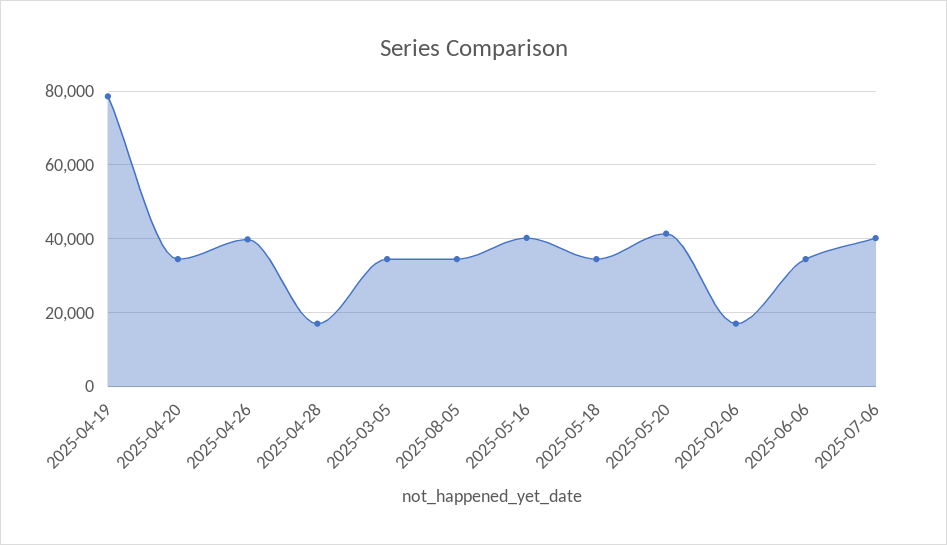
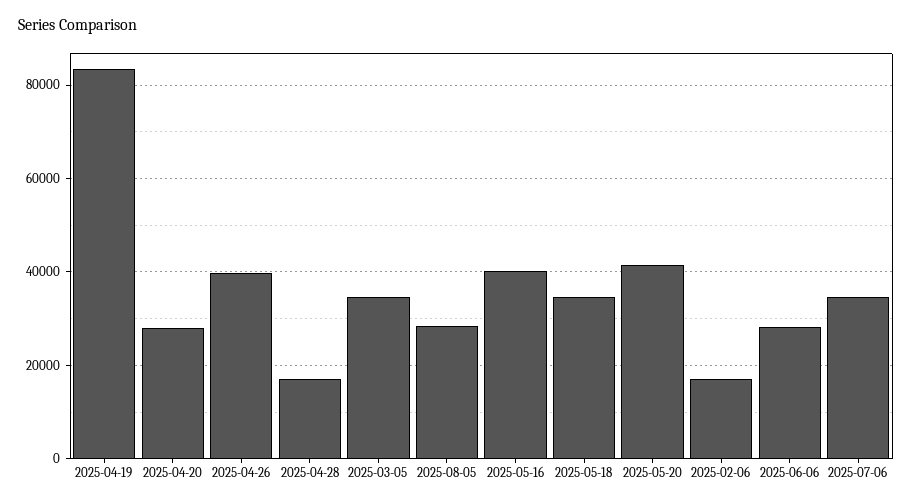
  {
-   "2025-04-19": 78000,
+   "2025-04-19": 84000,
-   "2025-04-20": 34000,
+   "2025-04-20": 28000,
    "2025-04-26": 40000,
    "2025-04-28": 18000,
    "2025-03-05": 34000,
-   "2025-08-05": 34000,
+   "2025-08-05": 28000,
    "2025-05-16": 40000,
    "2025-05-18": 34000,
    "2025-05-20": 42000,
    "2025-02-06": 18000,
-   "2025-06-06": 34000,
+   "2025-06-06": 28000,
-   "2025-07-06": 40000
+   "2025-07-06": 34000
  }

